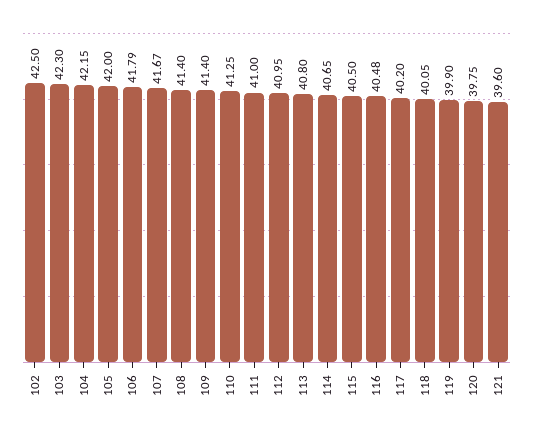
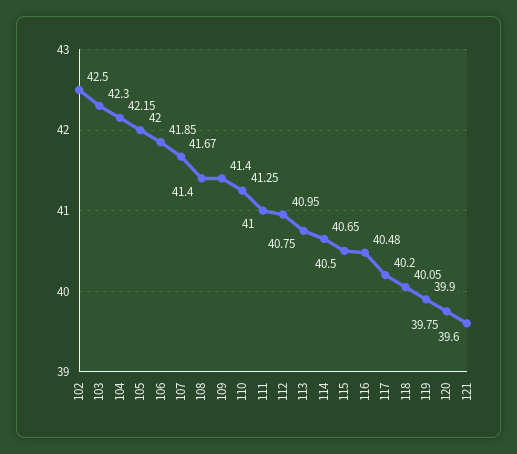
  {
    "102": 42.5,
    "103": 42.3,
    "104": 42.15,
    "105": 42,
-   "106": 41.79,
+   "106": 41.85,
    "107": 41.67,
    "108": 41.4,
    "109": 41.4,
    "110": 41.25,
    "111": 41,
    "112": 40.95,
-   "113": 40.8,
+   "113": 40.75,
    "114": 40.65,
    "115": 40.5,
    "116": 40.48,
    "117": 40.2,
    "118": 40.05,
    "119": 39.9,
    "120": 39.75,
    "121": 39.6
  }

